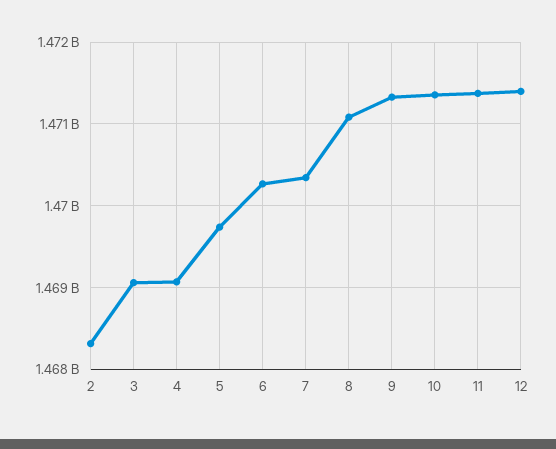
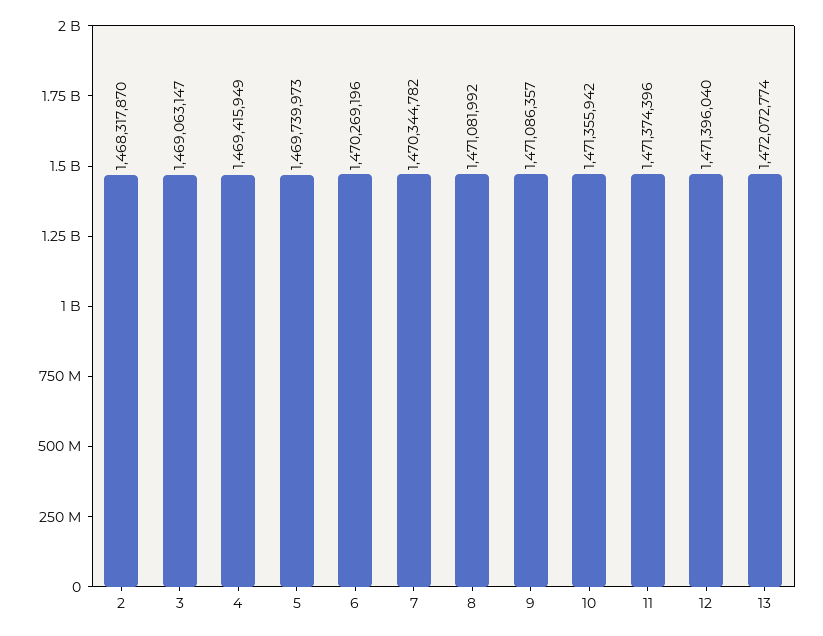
  {
    "2": 1468317870,
    "3": 1469063147,
-   "4": 1469100000,
+   "4": 1469415949,
    "5": 1469739973,
    "6": 1470269196,
    "7": 1470344782,
    "8": 1471081992,
-   "9": 1471300000,
+   "9": 1471086357,
    "10": 1471355942,
    "11": 1471374396,
-   "12": 1471396040
+   "12": 1471396040,
+   "13": 1472072774
  }

